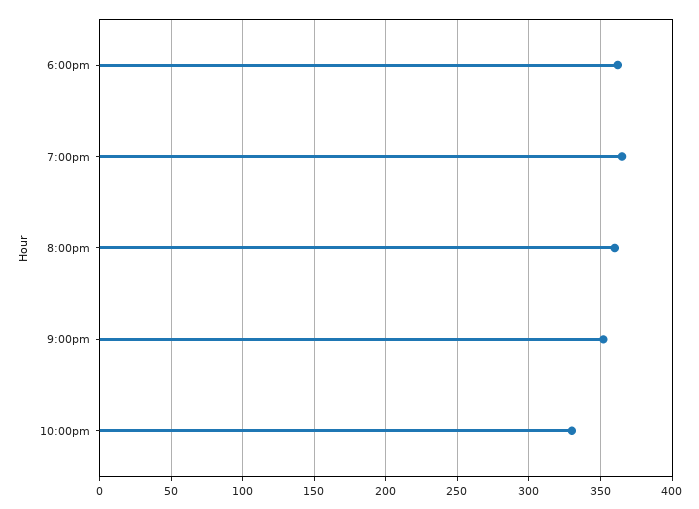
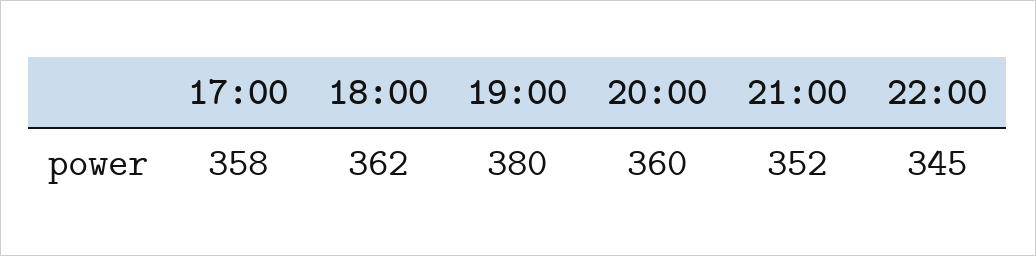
  {
    "6:00pm": 362,
-   "7:00pm": 365,
+   "7:00pm": 380,
    "8:00pm": 360,
    "9:00pm": 352,
-   "10:00pm": 330
+   "10:00pm": 345,
+   "17:00": 358
  }

